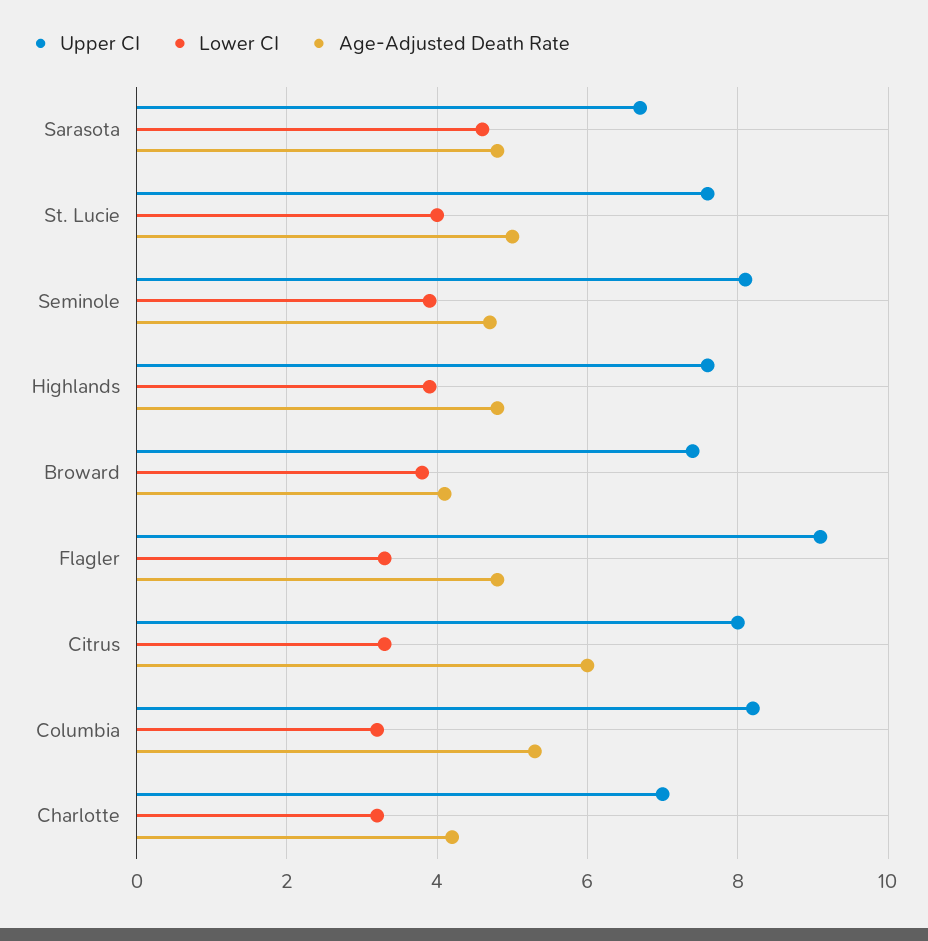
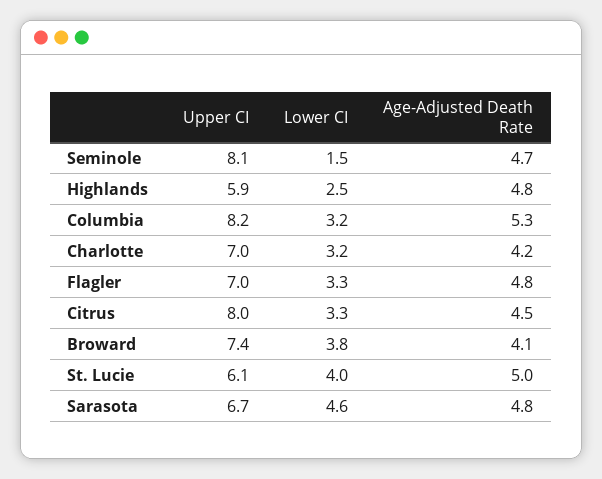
  {
    "Upper CI": {
      "Sarasota": 6.7,
-     "St. Lucie": 7.5,
+     "St. Lucie": 6.1,
      "Seminole": 8.1,
-     "Highlands": 7.5,
+     "Highlands": 5.9,
      "Broward": 7.4,
-     "Flagler": 9,
+     "Flagler": 7,
      "Citrus": 8,
      "Columbia": 8.2,
      "Charlotte": 7
    },
    "Lower CI": {
      "Sarasota": 4.6,
      "St. Lucie": 4,
-     "Seminole": 4,
+     "Seminole": 1.5,
-     "Highlands": 4,
+     "Highlands": 2.5,
      "Broward": 3.8,
      "Flagler": 3.3,
      "Citrus": 3.3,
      "Columbia": 3.2,
      "Charlotte": 3.2
    },
    "Age-Adjusted Death Rate": {
      "Sarasota": 4.8,
      "St. Lucie": 5,
      "Seminole": 4.7,
      "Highlands": 4.8,
      "Broward": 4.1,
      "Flagler": 4.8,
-     "Citrus": 6,
+     "Citrus": 4.5,
      "Columbia": 5.3,
      "Charlotte": 4.2
    }
  }

